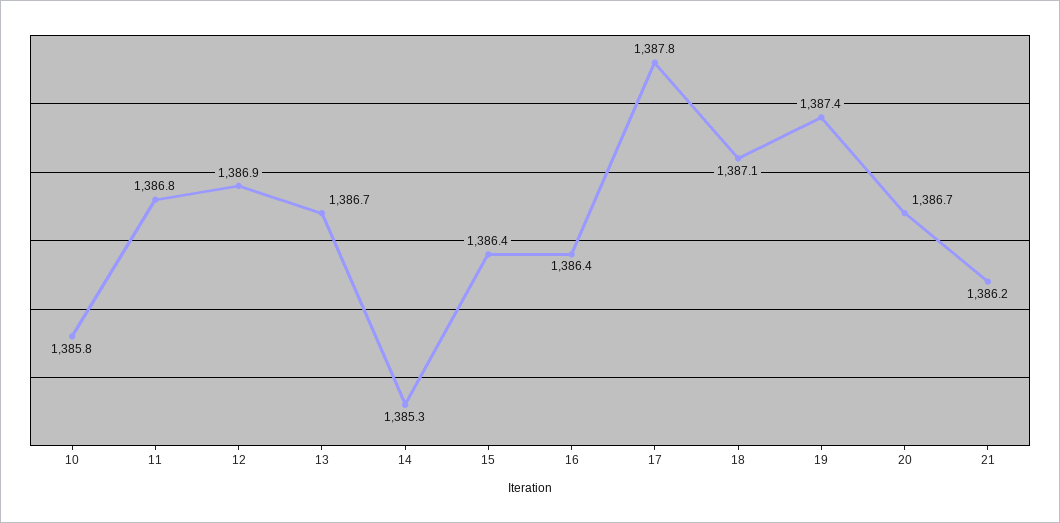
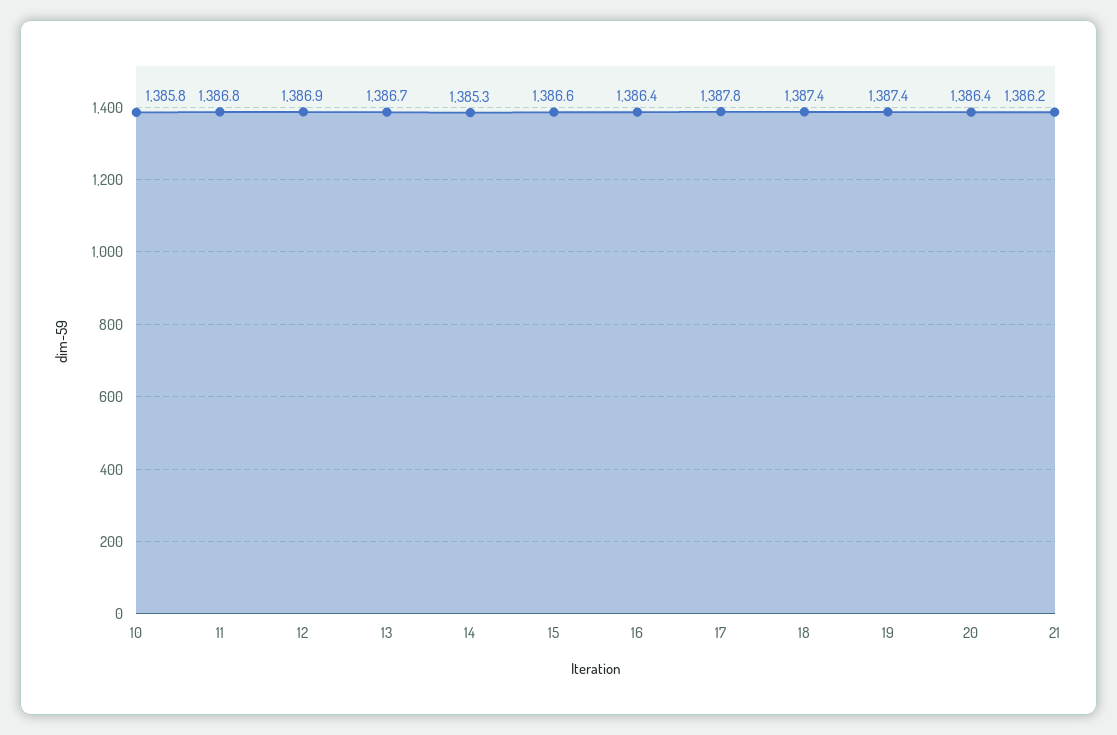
  {
    "10": 1385.8,
    "11": 1386.8,
    "12": 1386.9,
    "13": 1386.7,
    "14": 1385.3,
-   "15": 1386.4,
+   "15": 1386.6,
    "16": 1386.4,
    "17": 1387.8,
-   "18": 1387.1,
+   "18": 1387.4,
    "19": 1387.4,
-   "20": 1386.7,
+   "20": 1386.4,
    "21": 1386.2
  }

